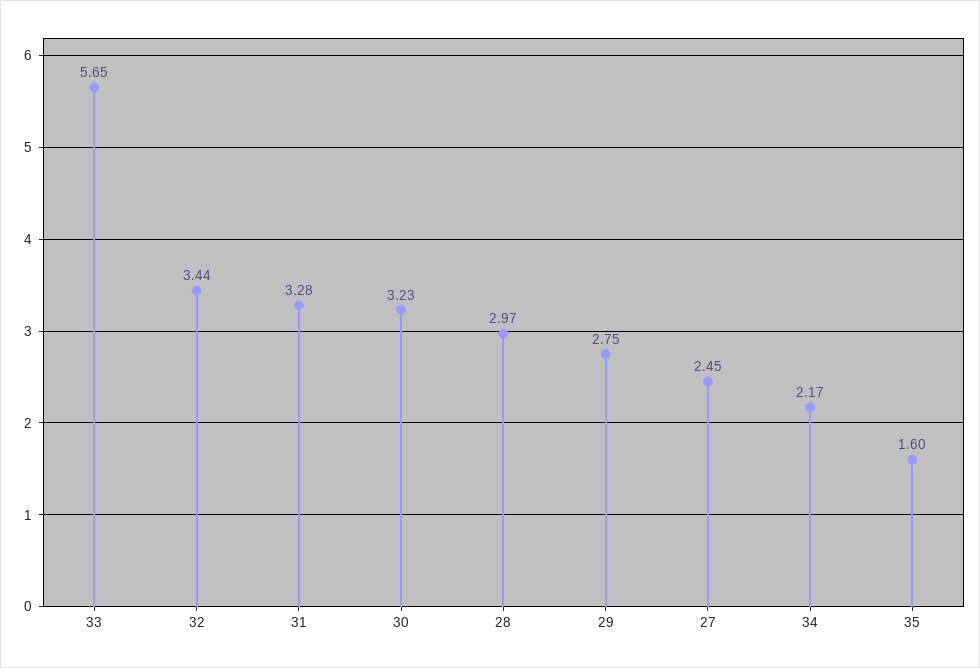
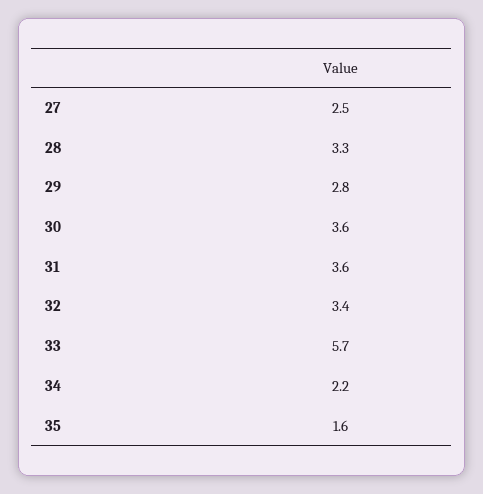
  {
    "33": 5.65,
    "32": 3.44,
-   "31": 3.28,
+   "31": 3.6,
-   "30": 3.23,
+   "30": 3.6,
-   "28": 2.97,
+   "28": 3.3,
    "29": 2.75,
    "27": 2.45,
    "34": 2.17,
    "35": 1.6
  }

